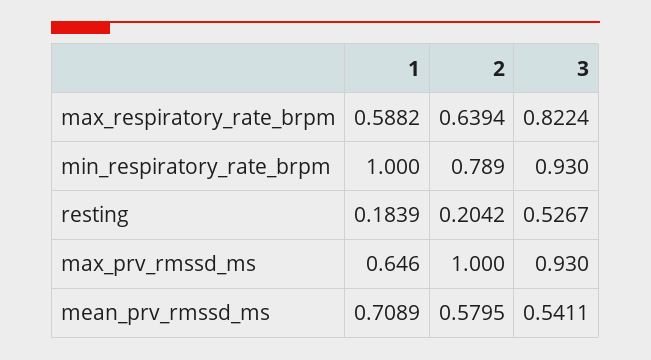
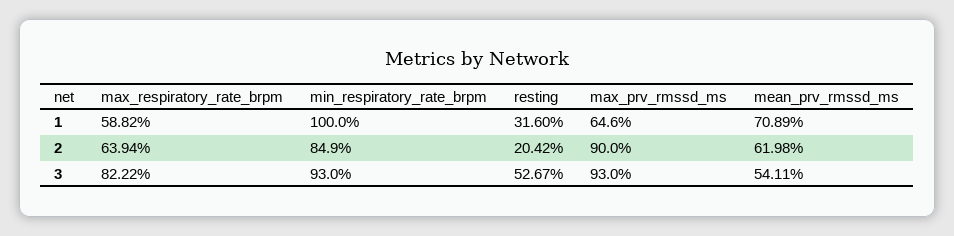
  {
    "1": {
      "max_respiratory_rate_brpm": 0.5882,
      "min_respiratory_rate_brpm": 1,
-     "resting": 0.1839,
+     "resting": 0.316,
      "max_prv_rmssd_ms": 0.646,
      "mean_prv_rmssd_ms": 0.7089
    },
    "2": {
      "max_respiratory_rate_brpm": 0.6394,
-     "min_respiratory_rate_brpm": 0.789,
+     "min_respiratory_rate_brpm": 0.849,
      "resting": 0.2042,
-     "max_prv_rmssd_ms": 1,
+     "max_prv_rmssd_ms": 0.9,
-     "mean_prv_rmssd_ms": 0.5795
+     "mean_prv_rmssd_ms": 0.6198
    },
    "3": {
-     "max_respiratory_rate_brpm": 0.8224,
+     "max_respiratory_rate_brpm": 0.8222,
      "min_respiratory_rate_brpm": 0.93,
      "resting": 0.5267,
      "max_prv_rmssd_ms": 0.93,
      "mean_prv_rmssd_ms": 0.5411
    }
  }

